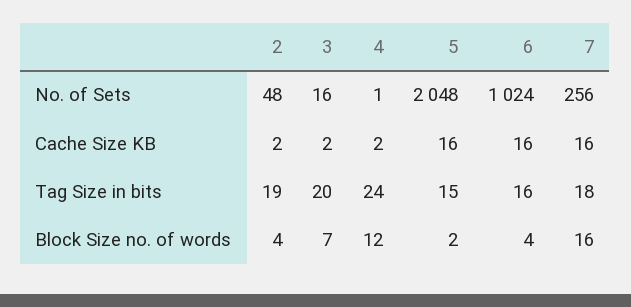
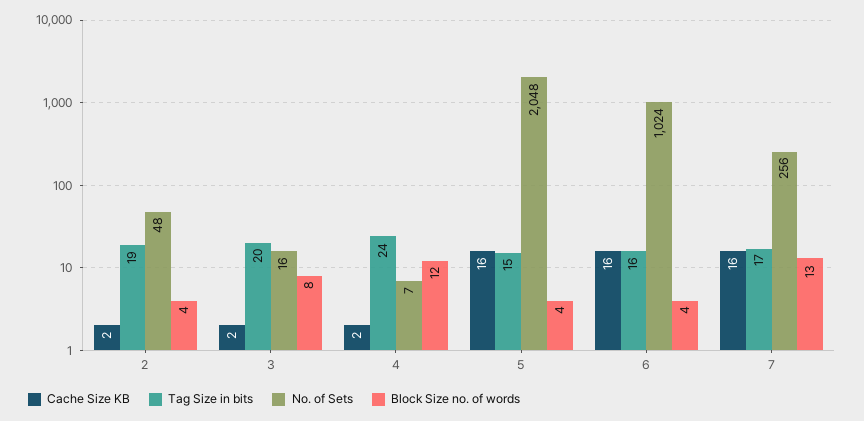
  {
    "No. of Sets": {
      "2": 48,
      "3": 16,
-     "4": 1,
+     "4": 7,
      "5": 2048,
      "6": 1024,
      "7": 256
    },
    "Cache Size KB": {
      "2": 2,
      "3": 2,
      "4": 2,
      "5": 16,
      "6": 16,
      "7": 16
    },
    "Tag Size in bits": {
      "2": 19,
      "3": 20,
      "4": 24,
      "5": 15,
      "6": 16,
-     "7": 18
+     "7": 17
    },
    "Block Size no. of words": {
      "2": 4,
-     "3": 7,
+     "3": 8,
      "4": 12,
-     "5": 2,
+     "5": 4,
      "6": 4,
-     "7": 16
+     "7": 13
    }
  }

